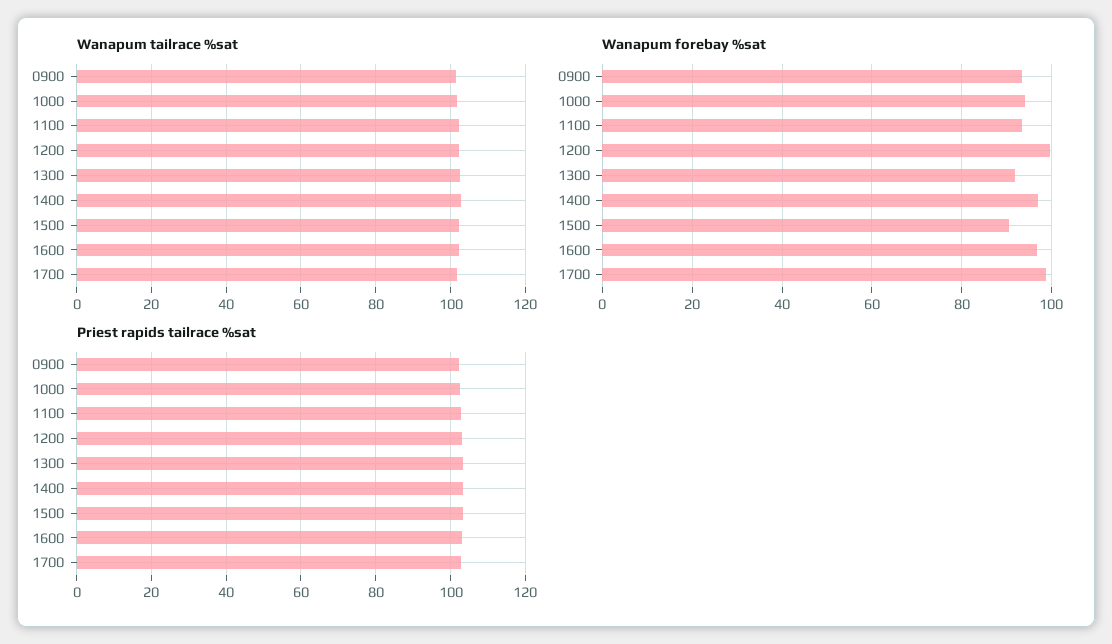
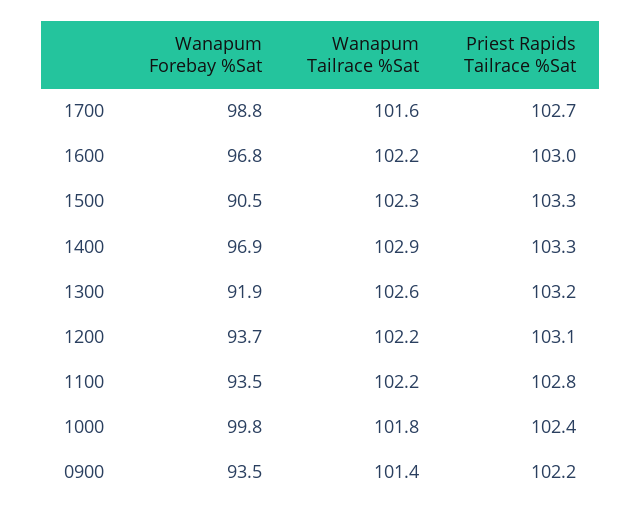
  {
    "Wanapum tailrace %sat": {
      "0900": 101.4,
      "1000": 101.8,
      "1100": 102.2,
      "1200": 102.2,
      "1300": 102.6,
      "1400": 102.9,
      "1500": 102.3,
      "1600": 102.2,
      "1700": 101.6
    },
    "Wanapum forebay %sat": {
      "0900": 93.5,
-     "1000": 94,
+     "1000": 99.8,
      "1100": 93.5,
-     "1200": 100,
+     "1200": 93.7,
      "1300": 91.9,
      "1400": 96.9,
      "1500": 90.5,
      "1600": 96.8,
      "1700": 98.8
    },
    "Priest rapids tailrace %sat": {
      "0900": 102.2,
      "1000": 102.4,
      "1100": 102.8,
      "1200": 103.1,
      "1300": 103.2,
      "1400": 103.3,
      "1500": 103.3,
      "1600": 103,
      "1700": 102.7
    }
  }

